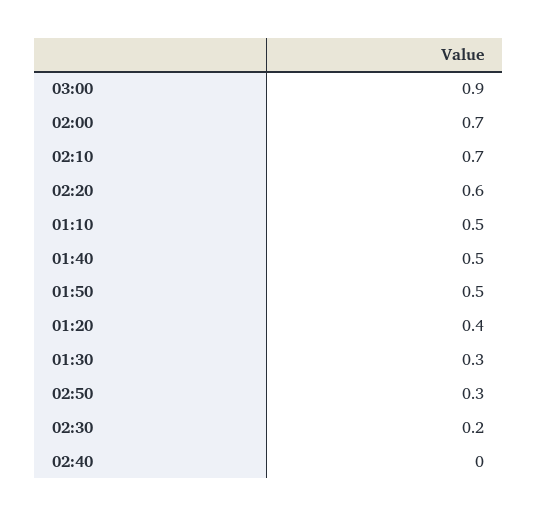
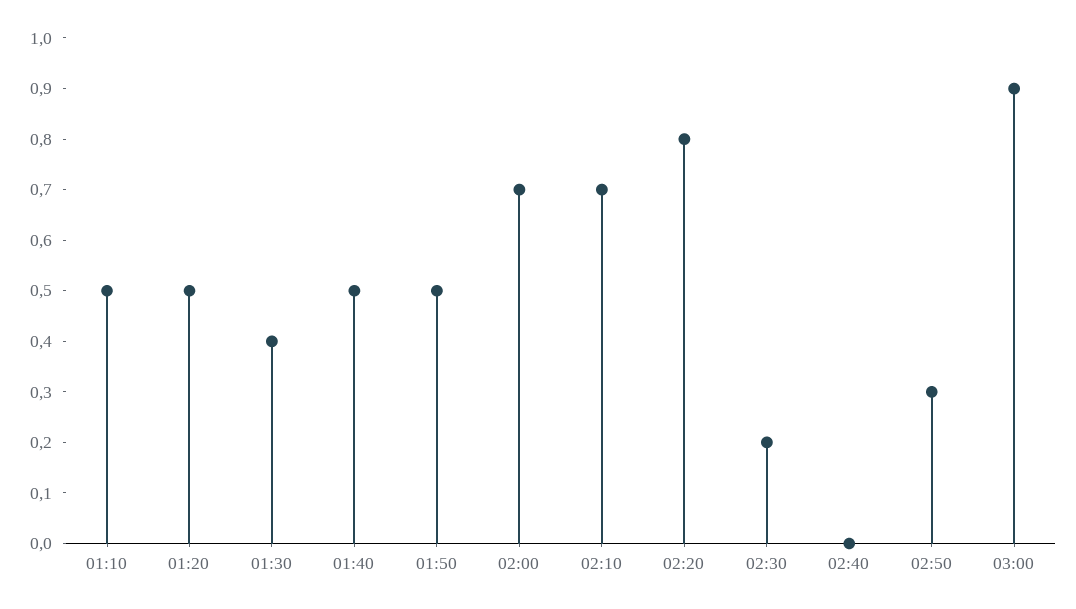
  {
    "03:00": 0.9,
    "02:00": 0.7,
    "02:10": 0.7,
-   "02:20": 0.6,
+   "02:20": 0.8,
    "01:10": 0.5,
    "01:40": 0.5,
    "01:50": 0.5,
-   "01:20": 0.4,
+   "01:20": 0.5,
-   "01:30": 0.3,
+   "01:30": 0.4,
    "02:50": 0.3,
    "02:30": 0.2,
    "02:40": 0
  }

